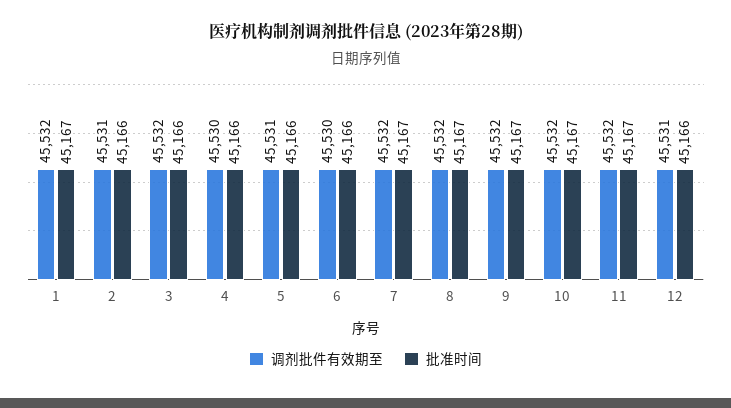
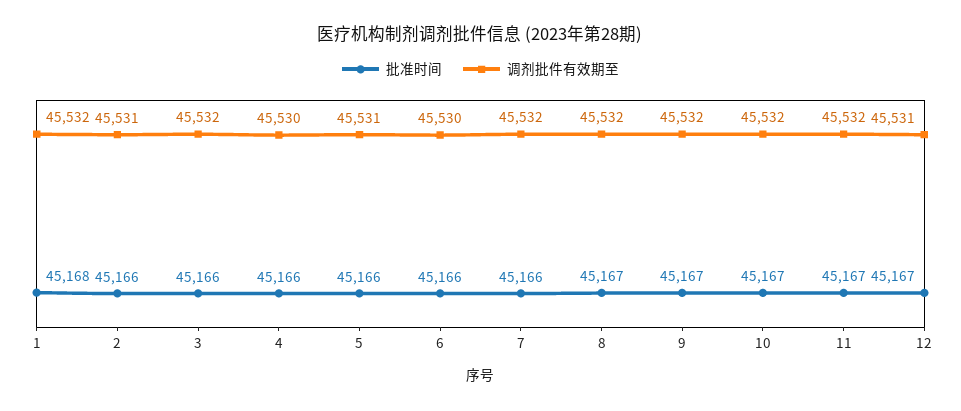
  {
    "调剂批件有效期至": {
      "1": 45532,
      "2": 45531,
      "3": 45532,
      "4": 45530,
      "5": 45531,
      "6": 45530,
      "7": 45532,
      "8": 45532,
      "9": 45532,
      "10": 45532,
      "11": 45532,
      "12": 45531
    },
    "批准时间": {
-     "1": 45167,
+     "1": 45168,
      "2": 45166,
      "3": 45166,
      "4": 45166,
      "5": 45166,
      "6": 45166,
-     "7": 45167,
+     "7": 45166,
      "8": 45167,
      "9": 45167,
      "10": 45167,
      "11": 45167,
-     "12": 45166
+     "12": 45167
    }
  }

